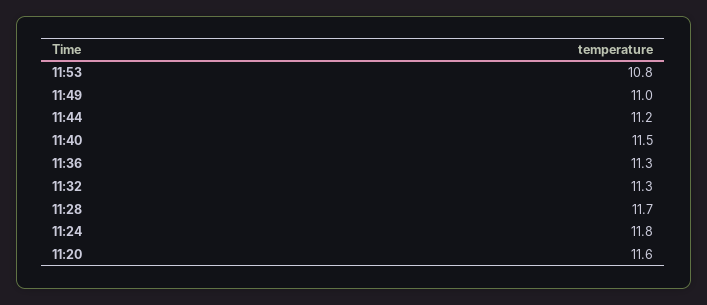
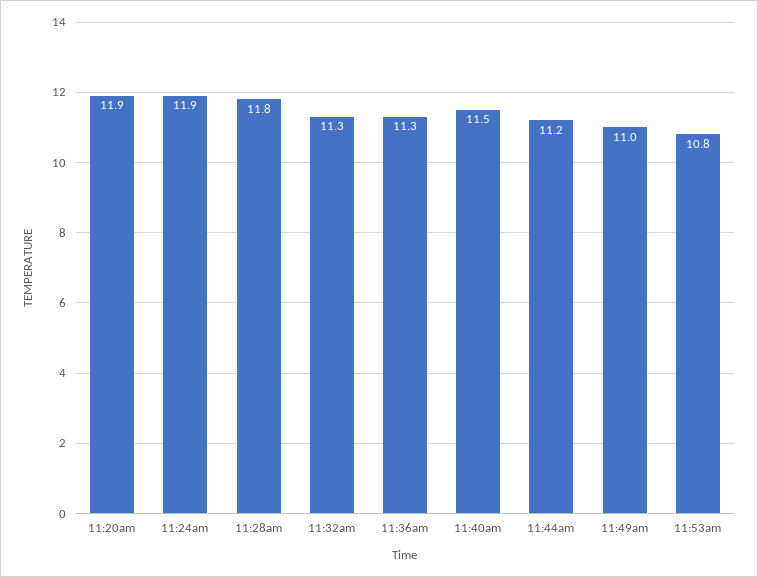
  {
    "11:53": 10.8,
    "11:49": 11,
    "11:44": 11.2,
    "11:40": 11.5,
    "11:36": 11.3,
    "11:32": 11.3,
-   "11:28": 11.7,
+   "11:28": 11.8,
-   "11:24": 11.8,
+   "11:24": 11.9,
-   "11:20": 11.6
+   "11:20": 11.9
  }

